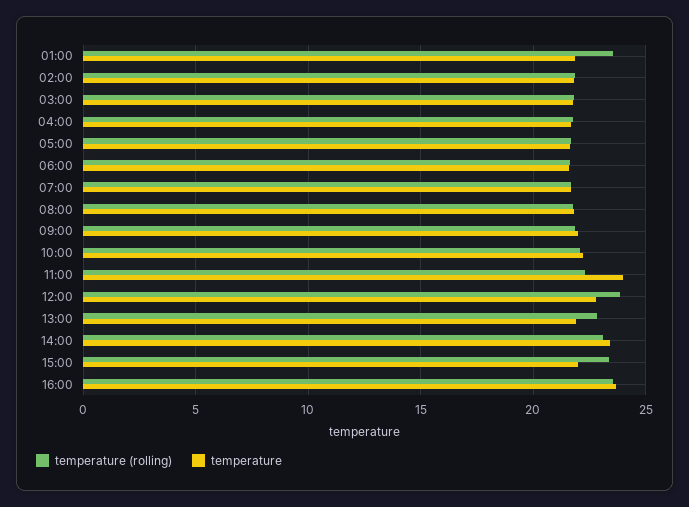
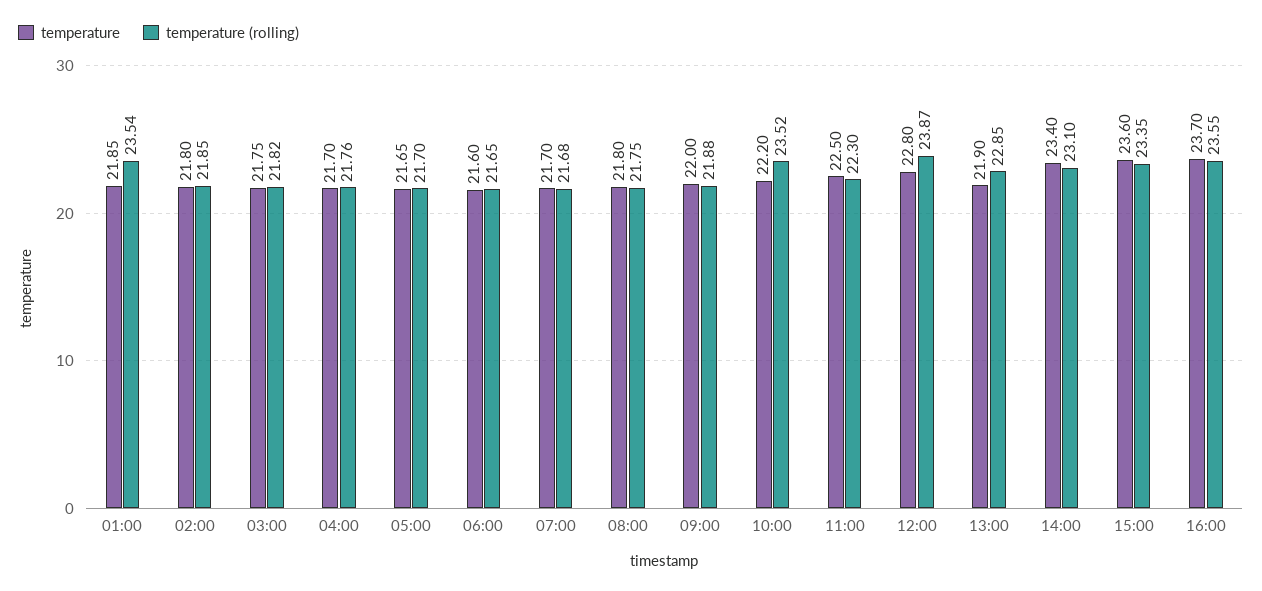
  {
    "temperature (rolling)": {
      "01:00": 23.54,
      "02:00": 21.85,
      "03:00": 21.82,
      "04:00": 21.76,
      "05:00": 21.7,
      "06:00": 21.65,
      "07:00": 21.68,
      "08:00": 21.75,
      "09:00": 21.88,
-     "10:00": 22,
+     "10:00": 23.52,
      "11:00": 22.3,
      "12:00": 23.87,
      "13:00": 22.85,
      "14:00": 23.1,
      "15:00": 23.35,
      "16:00": 23.55
    },
    "temperature": {
      "01:00": 21.85,
      "02:00": 21.8,
      "03:00": 21.75,
      "04:00": 21.7,
      "05:00": 21.65,
      "06:00": 21.6,
      "07:00": 21.7,
      "08:00": 21.8,
      "09:00": 22,
      "10:00": 22.2,
-     "11:00": 24,
+     "11:00": 22.5,
      "12:00": 22.8,
      "13:00": 21.9,
      "14:00": 23.4,
-     "15:00": 22,
+     "15:00": 23.6,
      "16:00": 23.7
    }
  }

